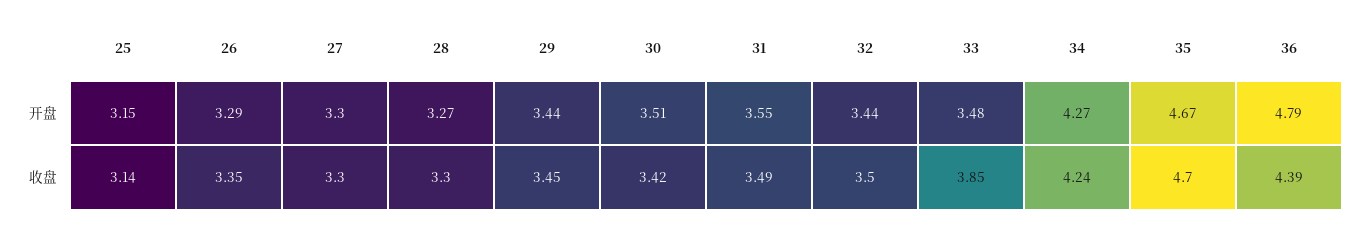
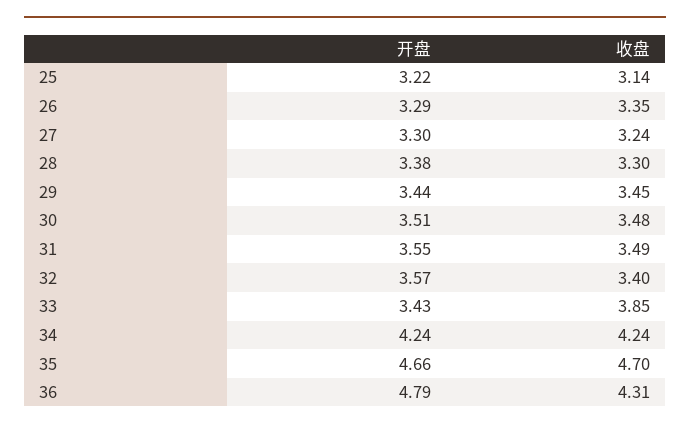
  {
    "25": {
-     "开盘": 3.15,
+     "开盘": 3.22,
      "收盘": 3.14
    },
    "26": {
      "开盘": 3.29,
      "收盘": 3.35
    },
    "27": {
      "开盘": 3.3,
-     "收盘": 3.3
+     "收盘": 3.24
    },
    "28": {
-     "开盘": 3.27,
+     "开盘": 3.38,
      "收盘": 3.3
    },
    "29": {
      "开盘": 3.44,
      "收盘": 3.45
    },
    "30": {
      "开盘": 3.51,
-     "收盘": 3.42
+     "收盘": 3.48
    },
    "31": {
      "开盘": 3.55,
      "收盘": 3.49
    },
    "32": {
-     "开盘": 3.44,
+     "开盘": 3.57,
-     "收盘": 3.5
+     "收盘": 3.4
    },
    "33": {
-     "开盘": 3.48,
+     "开盘": 3.43,
      "收盘": 3.85
    },
    "34": {
-     "开盘": 4.27,
+     "开盘": 4.24,
      "收盘": 4.24
    },
    "35": {
-     "开盘": 4.67,
+     "开盘": 4.66,
      "收盘": 4.7
    },
    "36": {
      "开盘": 4.79,
-     "收盘": 4.39
+     "收盘": 4.31
    }
  }

